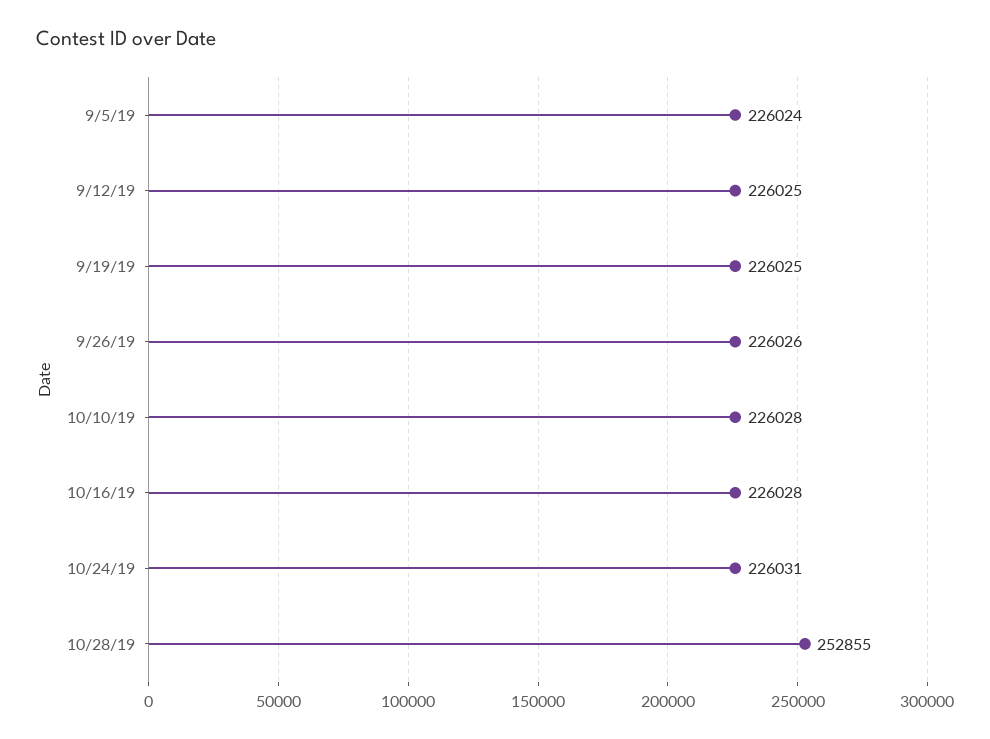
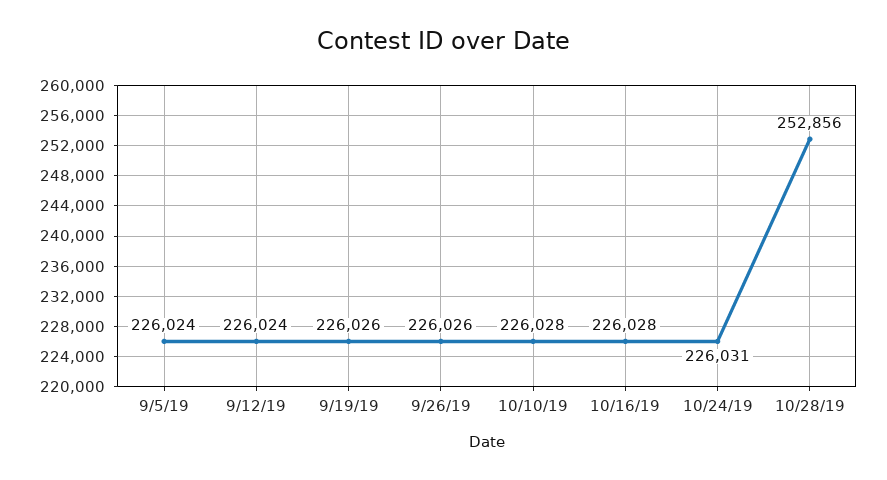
  {
    "9/5/19": 226024,
-   "9/12/19": 226025,
+   "9/12/19": 226024,
-   "9/19/19": 226025,
+   "9/19/19": 226026,
    "9/26/19": 226026,
    "10/10/19": 226028,
    "10/16/19": 226028,
    "10/24/19": 226031,
-   "10/28/19": 252855
+   "10/28/19": 252856
  }

